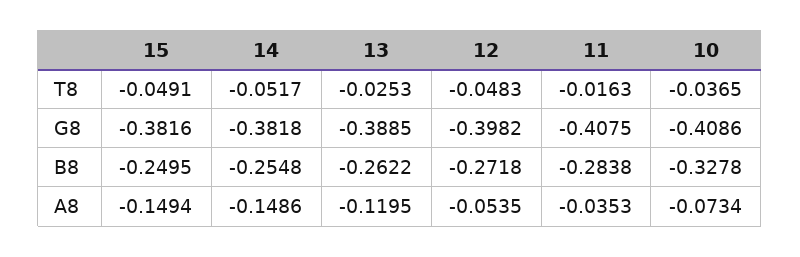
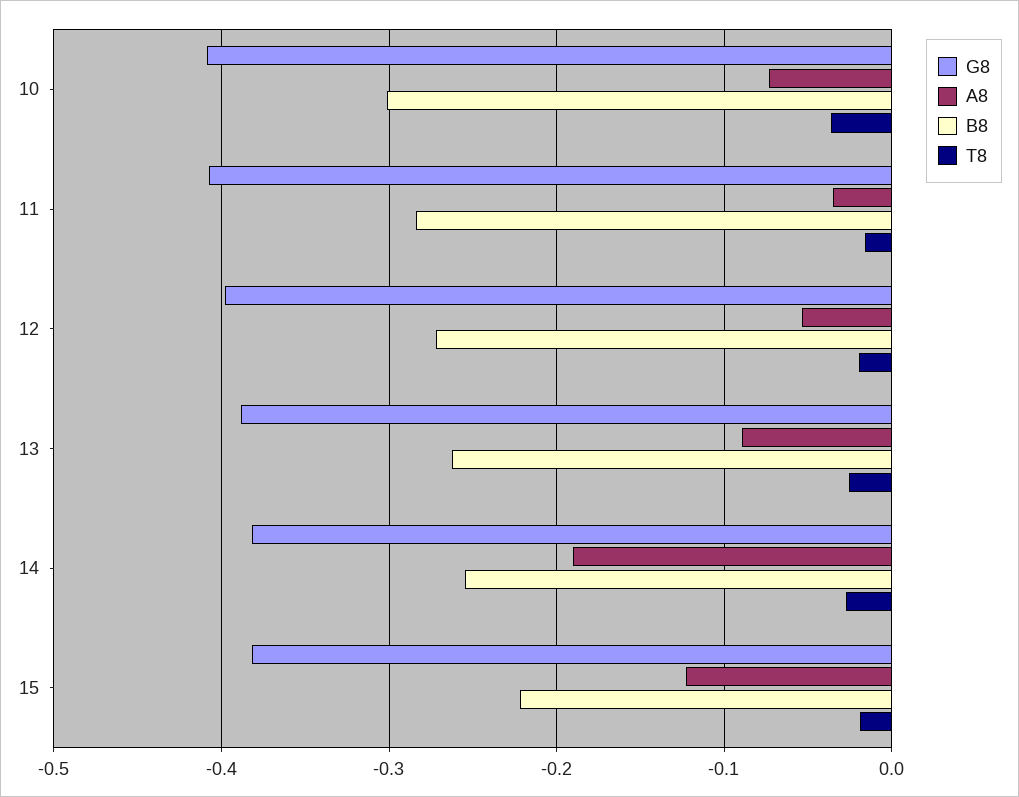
  {
    "T8": {
-     "15": -0.0491,
+     "15": -0.02,
-     "14": -0.0517,
+     "14": -0.03,
      "13": -0.0253,
-     "12": -0.0483,
+     "12": -0.02,
      "11": -0.0163,
      "10": -0.0365
    },
    "G8": {
      "15": -0.3816,
      "14": -0.3818,
      "13": -0.3885,
      "12": -0.3982,
      "11": -0.4075,
      "10": -0.4086
    },
    "B8": {
-     "15": -0.2495,
+     "15": -0.22,
      "14": -0.2548,
      "13": -0.2622,
      "12": -0.2718,
      "11": -0.2838,
-     "10": -0.3278
+     "10": -0.3
    },
    "A8": {
-     "15": -0.1494,
+     "15": -0.12,
-     "14": -0.1486,
+     "14": -0.19,
-     "13": -0.1195,
+     "13": -0.09,
      "12": -0.0535,
      "11": -0.0353,
      "10": -0.0734
    }
  }

